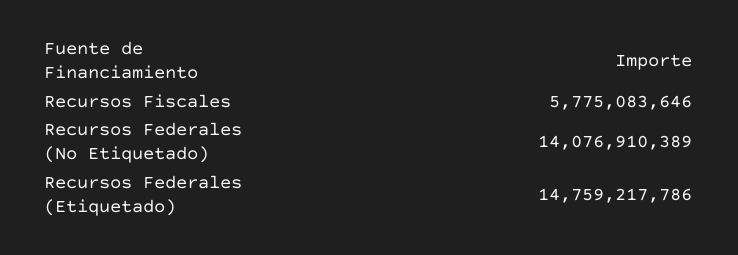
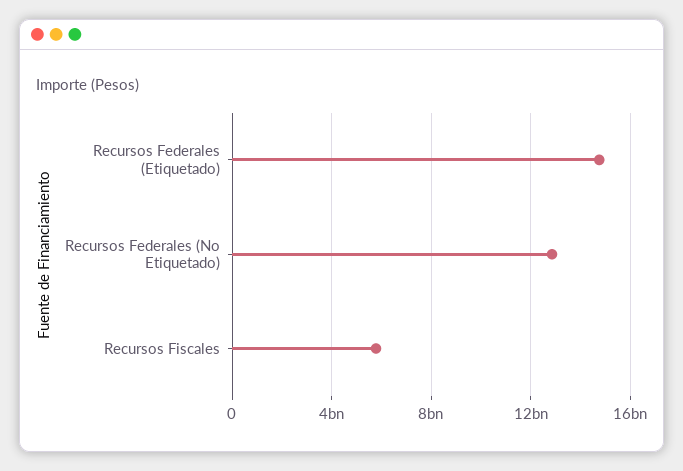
  {
    "Recursos Fiscales": 5775083646,
-   "Recursos Federales (No Etiquetado)": 14076910389,
+   "Recursos Federales (No Etiquetado)": 13000000000,
    "Recursos Federales (Etiquetado)": 14759217786
  }

